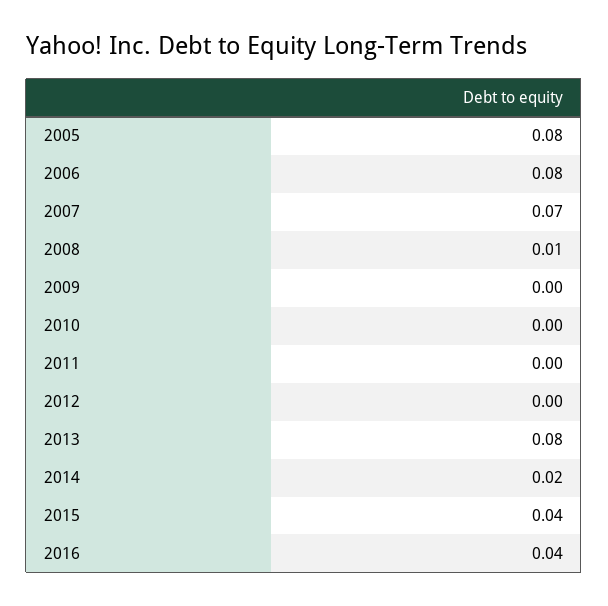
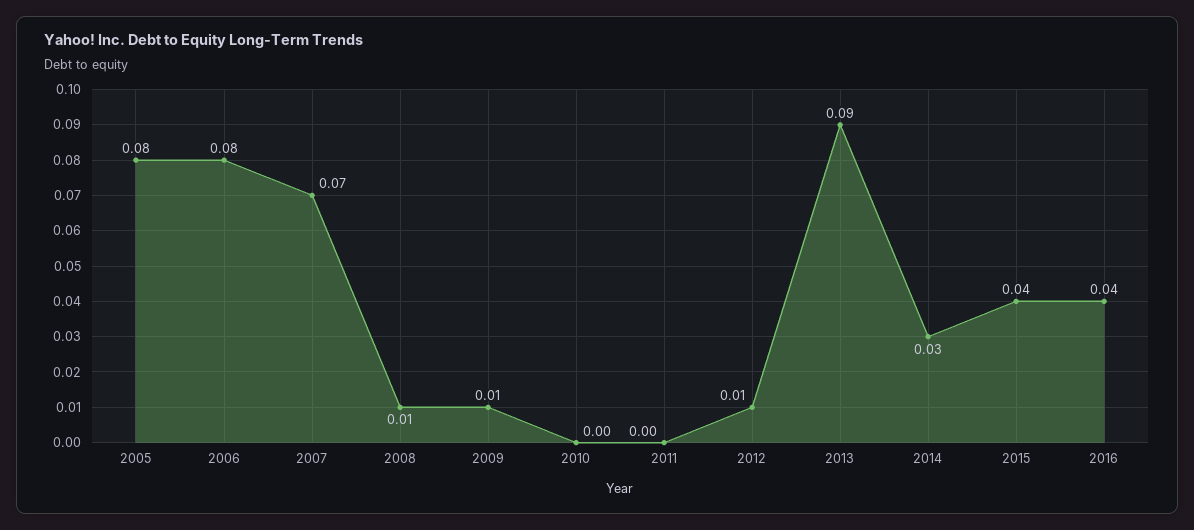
  {
    "2005": 0.08,
    "2006": 0.08,
    "2007": 0.07,
    "2008": 0.01,
-   "2009": 0,
+   "2009": 0.01,
    "2010": 0,
    "2011": 0,
-   "2012": 0,
+   "2012": 0.01,
-   "2013": 0.08,
+   "2013": 0.09,
-   "2014": 0.02,
+   "2014": 0.03,
    "2015": 0.04,
    "2016": 0.04
  }

